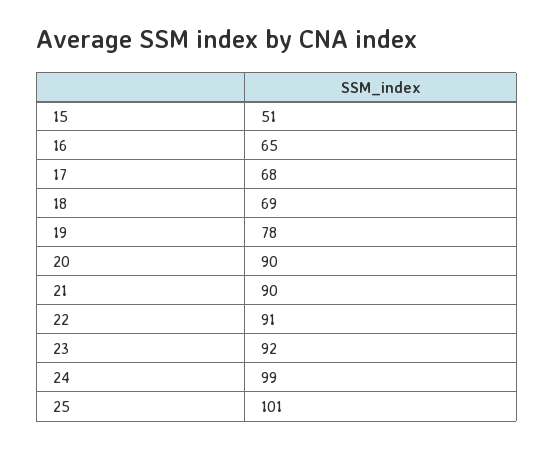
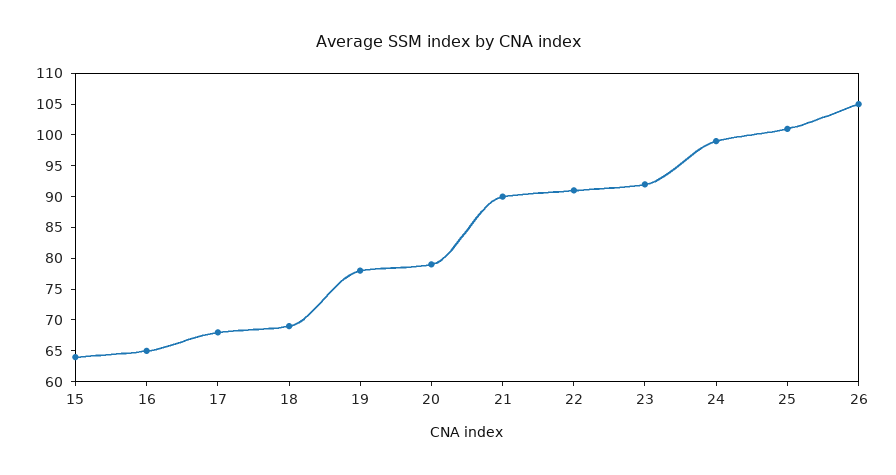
  {
-   "15": 51,
+   "15": 65,
    "16": 65,
    "17": 68,
    "18": 69,
    "19": 78,
-   "20": 90,
+   "20": 80,
    "21": 90,
    "22": 91,
    "23": 92,
    "24": 99,
-   "25": 101
+   "25": 101,
+   "26": 105
  }

